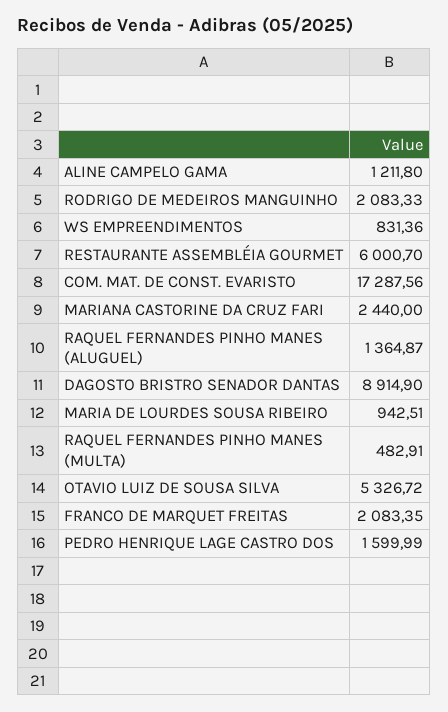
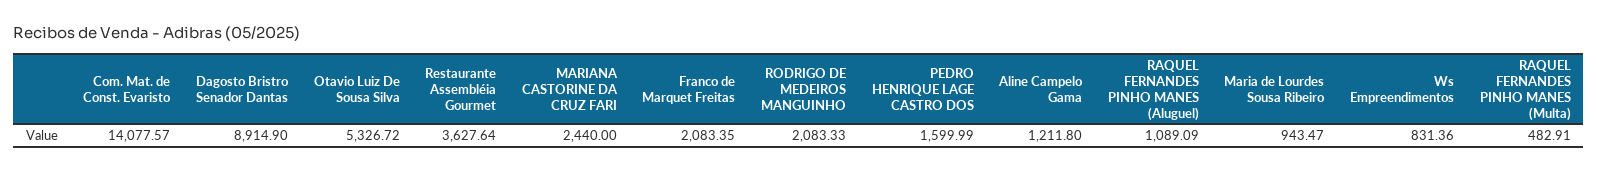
  {
    "ALINE CAMPELO GAMA": 1211.8,
    "RODRIGO DE MEDEIROS MANGUINHO": 2083.33,
    "WS EMPREENDIMENTOS": 831.36,
-   "RESTAURANTE ASSEMBLÉIA GOURMET": 6000.7,
+   "RESTAURANTE ASSEMBLÉIA GOURMET": 3627.64,
-   "COM. MAT. DE CONST. EVARISTO": 17287.56,
+   "COM. MAT. DE CONST. EVARISTO": 14077.57,
    "MARIANA CASTORINE DA CRUZ FARI": 2440,
-   "RAQUEL FERNANDES PINHO MANES (ALUGUEL)": 1364.87,
+   "RAQUEL FERNANDES PINHO MANES (ALUGUEL)": 1089.09,
    "DAGOSTO BRISTRO SENADOR DANTAS": 8914.9,
-   "MARIA DE LOURDES SOUSA RIBEIRO": 942.51,
+   "MARIA DE LOURDES SOUSA RIBEIRO": 943.47,
    "RAQUEL FERNANDES PINHO MANES (MULTA)": 482.91,
    "OTAVIO LUIZ DE SOUSA SILVA": 5326.72,
    "FRANCO DE MARQUET FREITAS": 2083.35,
    "PEDRO HENRIQUE LAGE CASTRO DOS": 1599.99
  }

